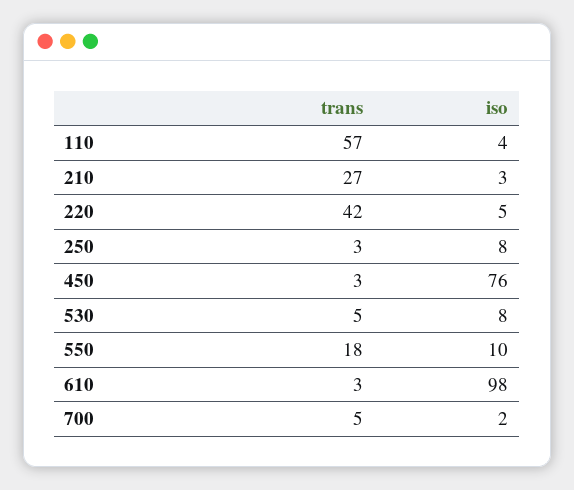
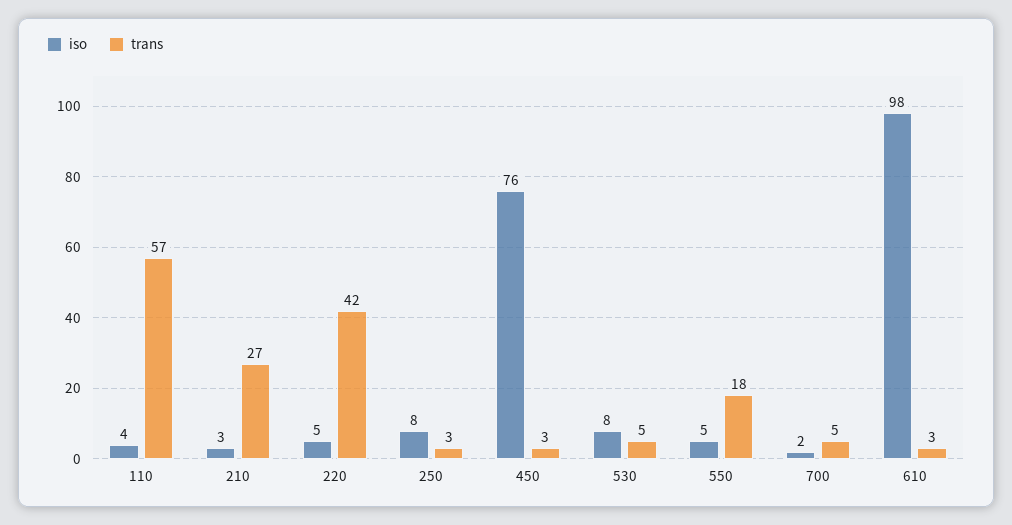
  {
    "trans": {
      "110": 57,
      "210": 27,
      "220": 42,
      "250": 3,
      "450": 3,
      "530": 5,
      "550": 18,
      "610": 3,
      "700": 5
    },
    "iso": {
      "110": 4,
      "210": 3,
      "220": 5,
      "250": 8,
      "450": 76,
      "530": 8,
-     "550": 10,
+     "550": 5,
      "610": 98,
      "700": 2
    }
  }

